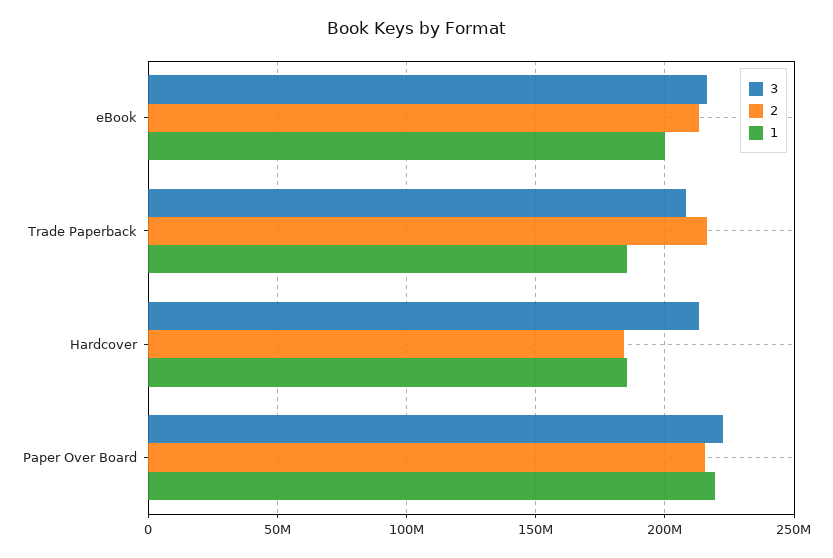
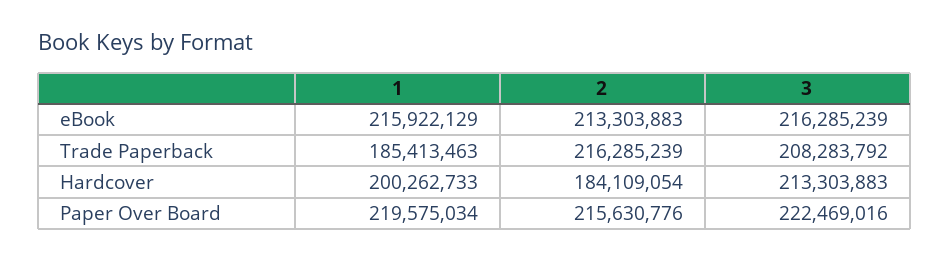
  {
    "3": {
      "eBook": 216285239,
      "Trade Paperback": 208283792,
      "Hardcover": 213303883,
      "Paper Over Board": 222469016
    },
    "2": {
      "eBook": 213303883,
      "Trade Paperback": 216285239,
      "Hardcover": 184109054,
      "Paper Over Board": 215630776
    },
    "1": {
-     "eBook": 200000000,
+     "eBook": 215922129,
      "Trade Paperback": 185413463,
-     "Hardcover": 185000000,
+     "Hardcover": 200262733,
      "Paper Over Board": 219575034
    }
  }

